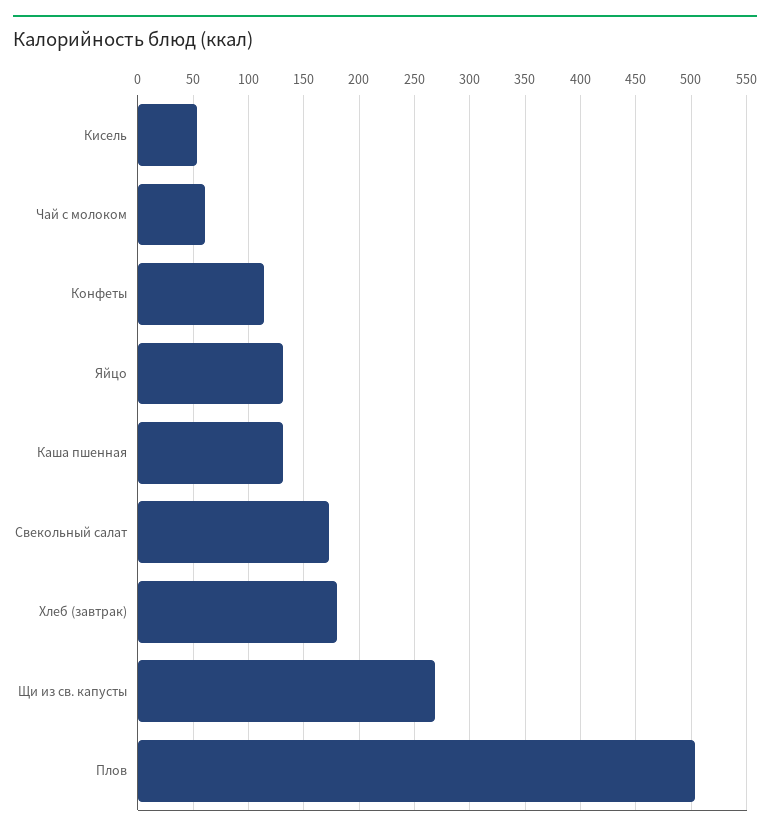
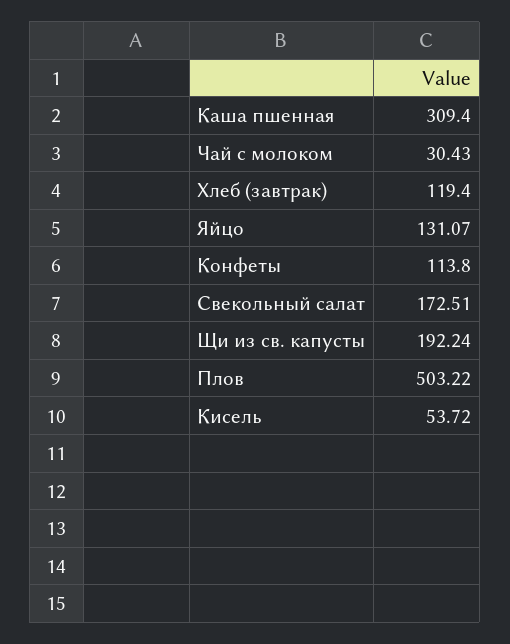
  {
    "Кисель": 53.72,
-   "Чай с молоком": 60,
+   "Чай с молоком": 30.43,
    "Конфеты": 113.8,
    "Яйцо": 131.07,
-   "Каша пшенная": 130,
+   "Каша пшенная": 309.4,
    "Свекольный салат": 172.51,
-   "Хлеб (завтрак)": 180,
+   "Хлеб (завтрак)": 119.4,
-   "Щи из св. капусты": 270,
+   "Щи из св. капусты": 192.24,
    "Плов": 503.22
  }

